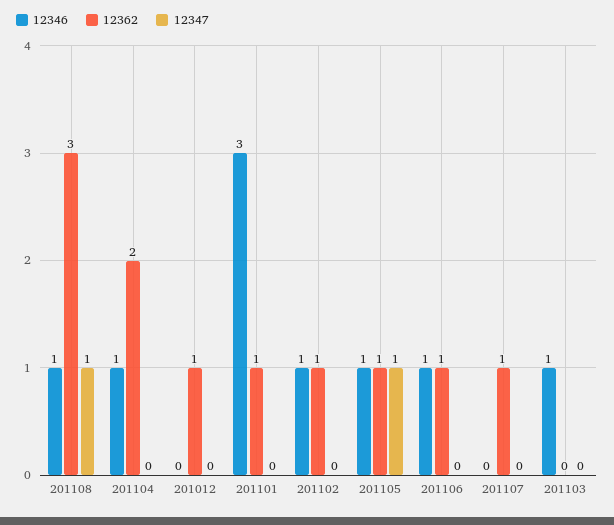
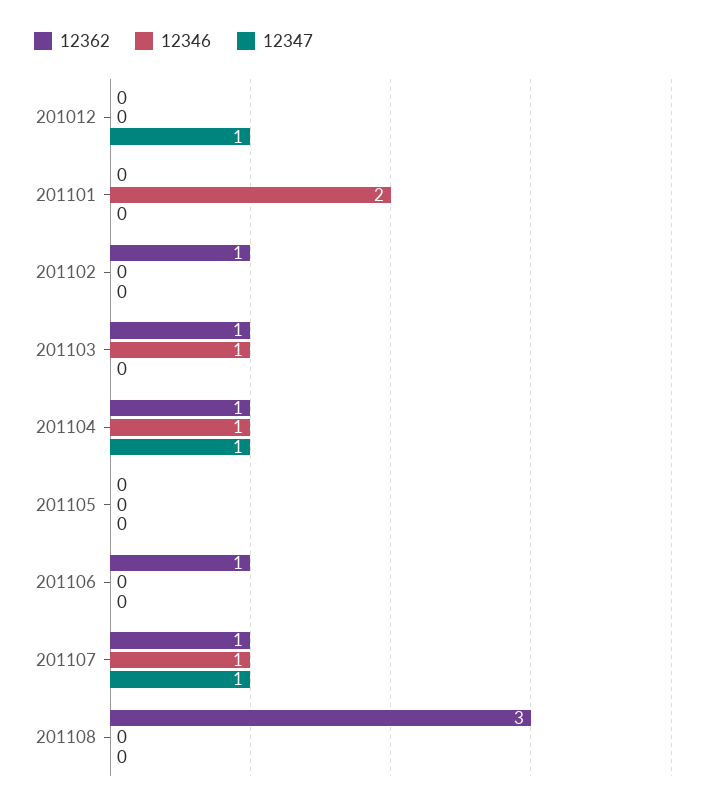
  {
    "12346": {
-     "201108": 1,
+     "201108": 0,
      "201104": 1,
      "201012": 0,
-     "201101": 3,
+     "201101": 2,
-     "201102": 1,
+     "201102": 0,
-     "201105": 1,
+     "201105": 0,
-     "201106": 1,
+     "201106": 0,
-     "201107": 0,
+     "201107": 1,
      "201103": 1
    },
    "12362": {
      "201108": 3,
-     "201104": 2,
+     "201104": 1,
-     "201012": 1,
+     "201012": 0,
-     "201101": 1,
+     "201101": 0,
      "201102": 1,
-     "201105": 1,
+     "201105": 0,
      "201106": 1,
      "201107": 1,
-     "201103": 0
+     "201103": 1
    },
    "12347": {
-     "201108": 1,
+     "201108": 0,
-     "201104": 0,
+     "201104": 1,
-     "201012": 0,
+     "201012": 1,
      "201101": 0,
      "201102": 0,
-     "201105": 1,
+     "201105": 0,
      "201106": 0,
-     "201107": 0,
+     "201107": 1,
      "201103": 0
    }
  }

